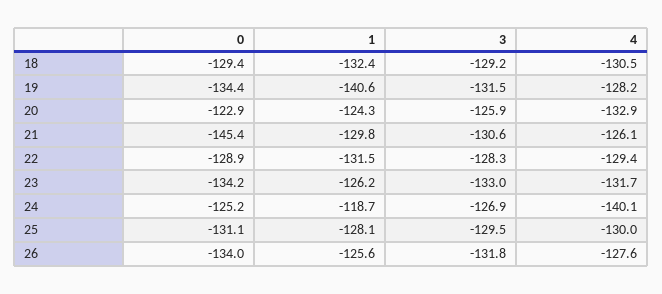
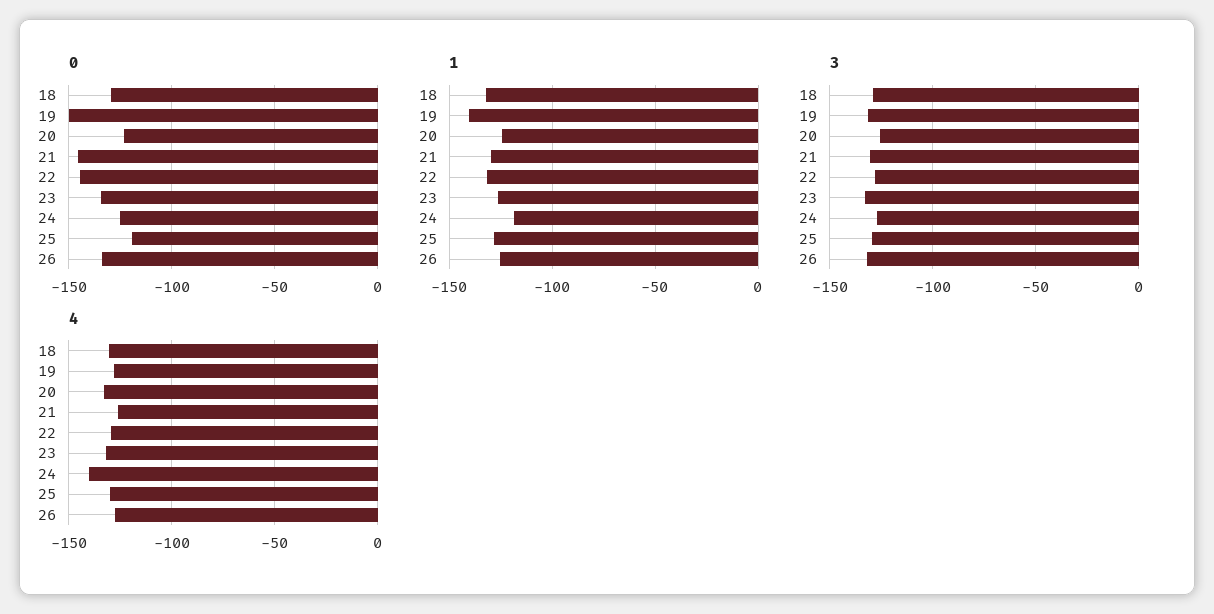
  {
    "0": {
      "18": -129.4,
-     "19": -134.4,
+     "19": -150,
      "20": -122.9,
      "21": -145.4,
-     "22": -128.9,
+     "22": -145,
      "23": -134.2,
      "24": -125.2,
-     "25": -131.1,
+     "25": -120,
      "26": -134
    },
    "1": {
      "18": -132.4,
      "19": -140.6,
      "20": -124.3,
      "21": -129.8,
      "22": -131.5,
      "23": -126.2,
      "24": -118.7,
      "25": -128.1,
      "26": -125.6
    },
    "3": {
      "18": -129.2,
      "19": -131.5,
      "20": -125.9,
      "21": -130.6,
      "22": -128.3,
      "23": -133,
      "24": -126.9,
      "25": -129.5,
      "26": -131.8
    },
    "4": {
      "18": -130.5,
      "19": -128.2,
      "20": -132.9,
      "21": -126.1,
      "22": -129.4,
      "23": -131.7,
      "24": -140.1,
      "25": -130,
      "26": -127.6
    }
  }

